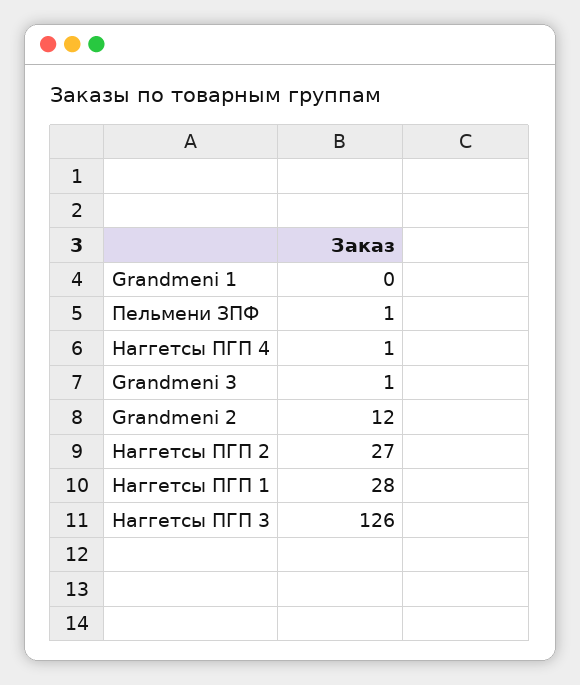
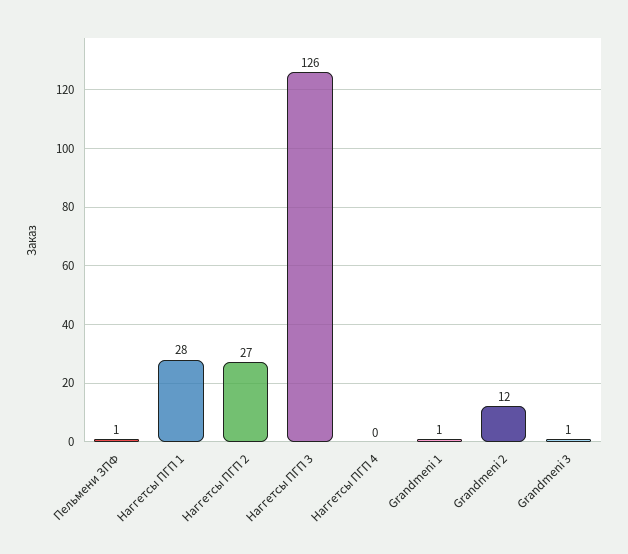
  {
-   "Grandmeni 1": 0,
+   "Grandmeni 1": 1,
    "Пельмени ЗПФ": 1,
-   "Наггетсы ПГП 4": 1,
+   "Наггетсы ПГП 4": 0,
    "Grandmeni 3": 1,
    "Grandmeni 2": 12,
    "Наггетсы ПГП 2": 27,
    "Наггетсы ПГП 1": 28,
    "Наггетсы ПГП 3": 126
  }

